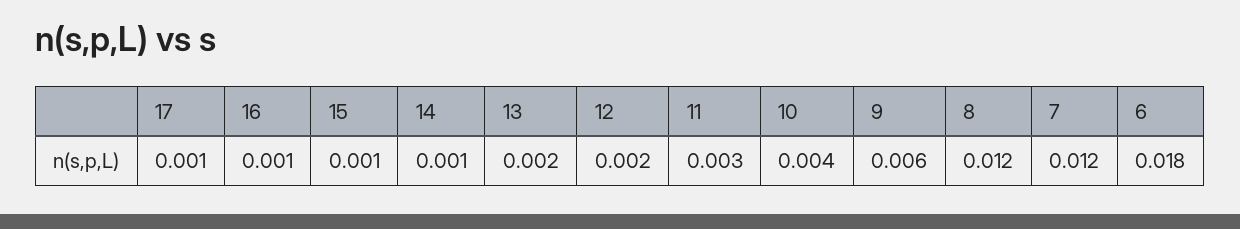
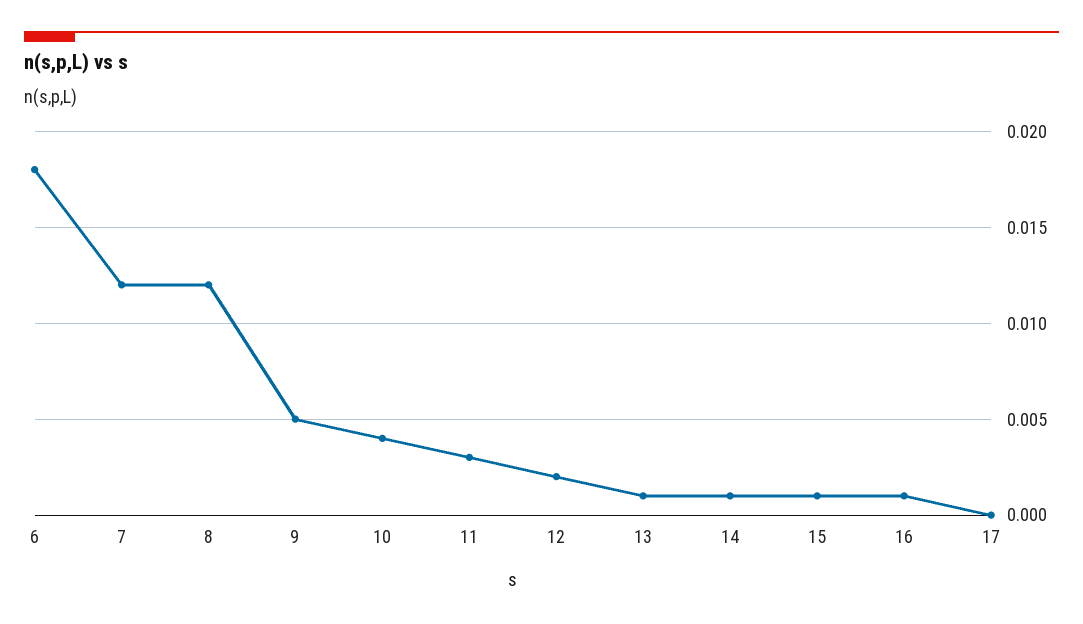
  {
-   "17": 0.001,
+   "17": 0,
    "16": 0.001,
    "15": 0.001,
    "14": 0.001,
-   "13": 0.002,
+   "13": 0.001,
    "12": 0.002,
    "11": 0.003,
    "10": 0.004,
-   "9": 0.006,
+   "9": 0.005,
    "8": 0.012,
    "7": 0.012,
    "6": 0.018
  }

